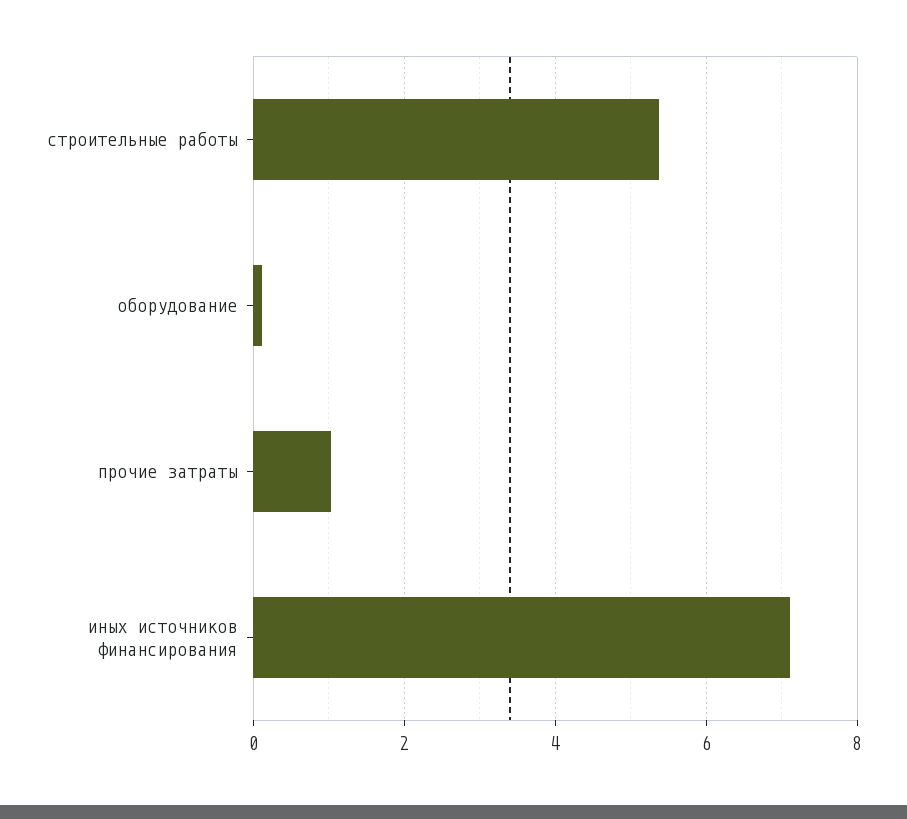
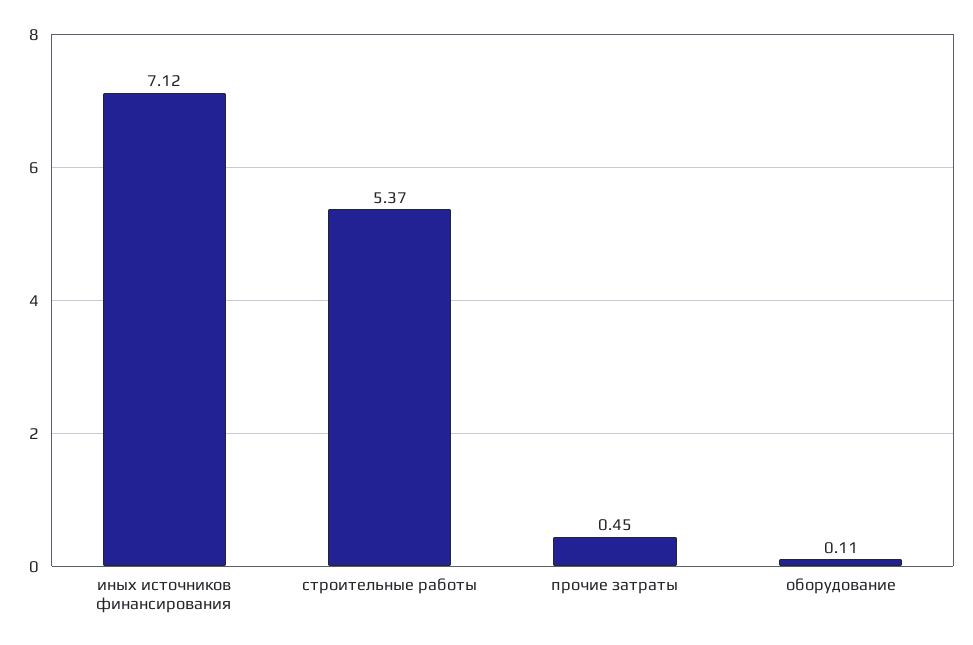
  {
    "строительные работы": 5.37,
    "оборудование": 0.11,
-   "прочие затраты": 1,
+   "прочие затраты": 0.45,
    "иных источников финансирования": 7.12
  }

